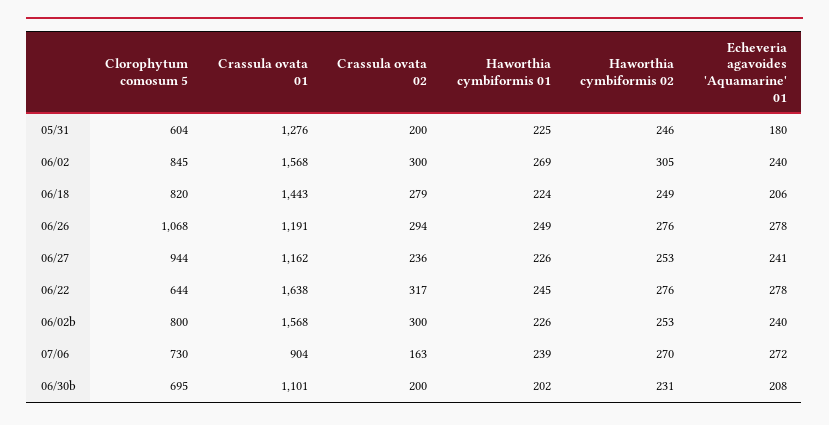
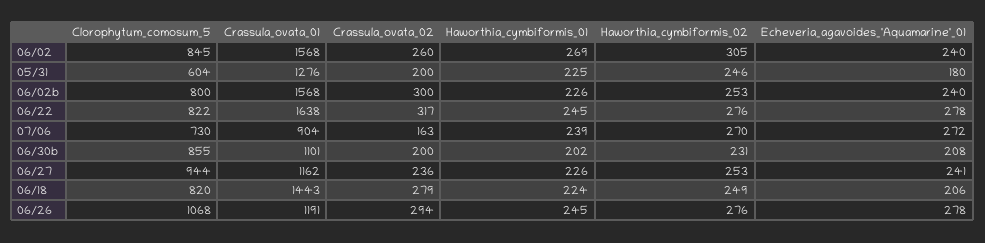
  {
    "Clorophytum comosum 5": {
      "05/31": 604,
      "06/02": 845,
      "06/18": 820,
      "06/26": 1068,
      "06/27": 944,
-     "06/22": 644,
+     "06/22": 822,
      "06/02b": 800,
      "07/06": 730,
-     "06/30b": 695
+     "06/30b": 855
    },
    "Crassula ovata 01": {
      "05/31": 1276,
      "06/02": 1568,
      "06/18": 1443,
      "06/26": 1191,
      "06/27": 1162,
      "06/22": 1638,
      "06/02b": 1568,
      "07/06": 904,
      "06/30b": 1101
    },
    "Crassula ovata 02": {
      "05/31": 200,
-     "06/02": 300,
+     "06/02": 260,
      "06/18": 279,
      "06/26": 294,
      "06/27": 236,
      "06/22": 317,
      "06/02b": 300,
      "07/06": 163,
      "06/30b": 200
    },
    "Haworthia cymbiformis 01": {
      "05/31": 225,
      "06/02": 269,
      "06/18": 224,
-     "06/26": 249,
+     "06/26": 245,
      "06/27": 226,
      "06/22": 245,
      "06/02b": 226,
      "07/06": 239,
      "06/30b": 202
    },
    "Haworthia cymbiformis 02": {
      "05/31": 246,
      "06/02": 305,
      "06/18": 249,
      "06/26": 276,
      "06/27": 253,
      "06/22": 276,
      "06/02b": 253,
      "07/06": 270,
      "06/30b": 231
    },
    "Echeveria agavoides 'Aquamarine' 01": {
      "05/31": 180,
      "06/02": 240,
      "06/18": 206,
      "06/26": 278,
      "06/27": 241,
      "06/22": 278,
      "06/02b": 240,
      "07/06": 272,
      "06/30b": 208
    }
  }

